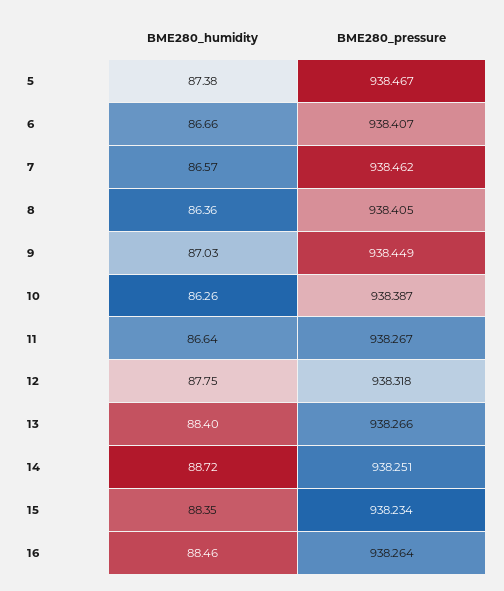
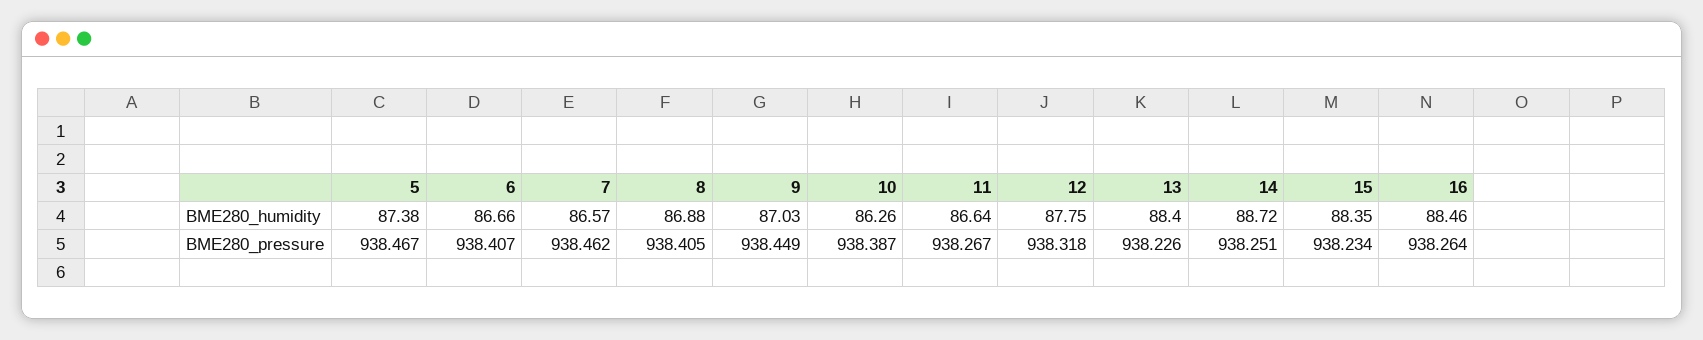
  {
    "BME280_humidity": {
      "5": 87.38,
      "6": 86.66,
      "7": 86.57,
-     "8": 86.36,
+     "8": 86.88,
      "9": 87.03,
      "10": 86.26,
      "11": 86.64,
      "12": 87.75,
      "13": 88.4,
      "14": 88.72,
      "15": 88.35,
      "16": 88.46
    },
    "BME280_pressure": {
      "5": 938.467,
      "6": 938.407,
      "7": 938.462,
      "8": 938.405,
      "9": 938.449,
      "10": 938.387,
      "11": 938.267,
      "12": 938.318,
-     "13": 938.266,
+     "13": 938.226,
      "14": 938.251,
      "15": 938.234,
      "16": 938.264
    }
  }

